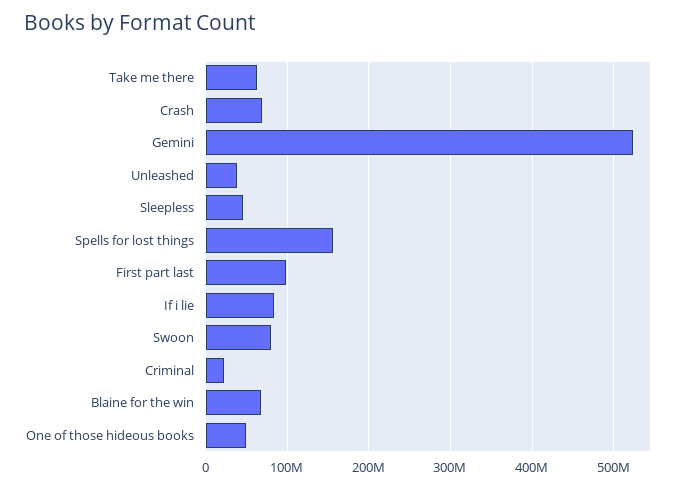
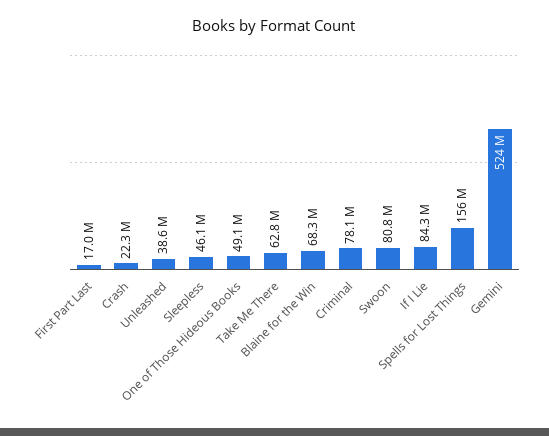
  {
    "Take me there": 62800000,
-   "Crash": 70000000,
+   "Crash": 22300000,
    "Gemini": 524000000,
    "Unleashed": 38600000,
    "Sleepless": 46100000,
    "Spells for lost things": 156000000,
-   "First part last": 100000000,
+   "First part last": 17000000,
    "If i lie": 84300000,
    "Swoon": 80800000,
-   "Criminal": 20000000,
+   "Criminal": 78100000,
    "Blaine for the win": 68300000,
    "One of those hideous books": 49100000
  }

